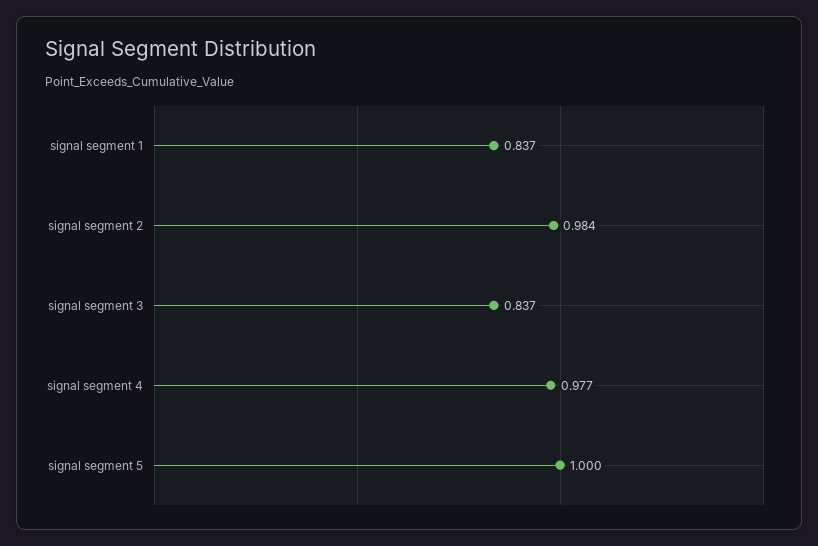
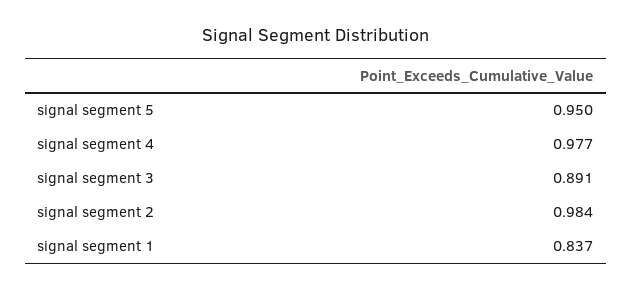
  {
    "signal segment 1": 0.837,
    "signal segment 2": 0.984,
-   "signal segment 3": 0.837,
+   "signal segment 3": 0.891,
    "signal segment 4": 0.977,
-   "signal segment 5": 1
+   "signal segment 5": 0.95
  }

